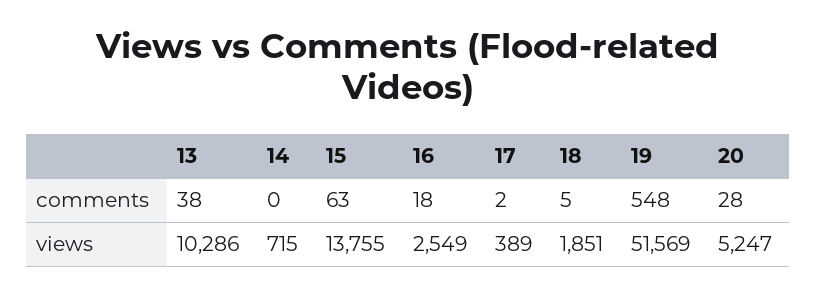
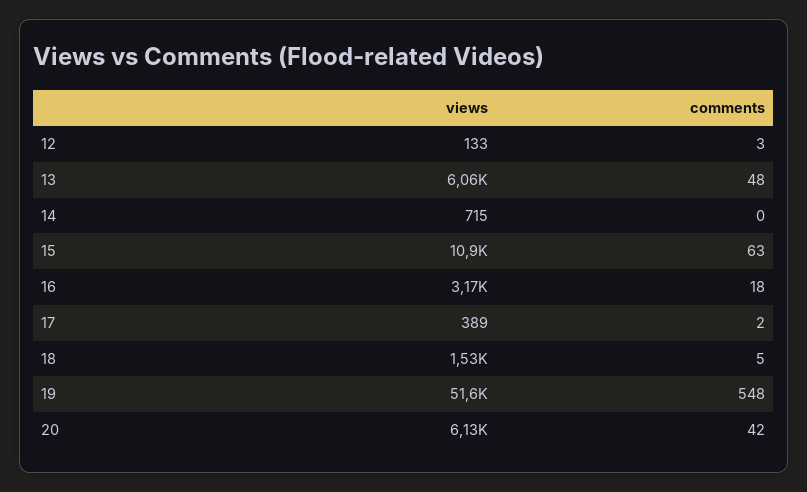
  {
    "13": {
-     "comments": 38,
+     "comments": 48,
-     "views": 10286
+     "views": 6060
    },
    "14": {
      "comments": 0,
      "views": 715
    },
    "15": {
      "comments": 63,
-     "views": 13755
+     "views": 10900
    },
    "16": {
      "comments": 18,
-     "views": 2549
+     "views": 3170
    },
    "17": {
      "comments": 2,
      "views": 389
    },
    "18": {
      "comments": 5,
-     "views": 1851
+     "views": 1530
    },
    "19": {
      "comments": 548,
      "views": 51569
    },
    "20": {
-     "comments": 28,
+     "comments": 42,
-     "views": 5247
+     "views": 6130
-   }
+   },
+   "12": {
+     "views": 133,
+     "comments": 3
+   }
  }

